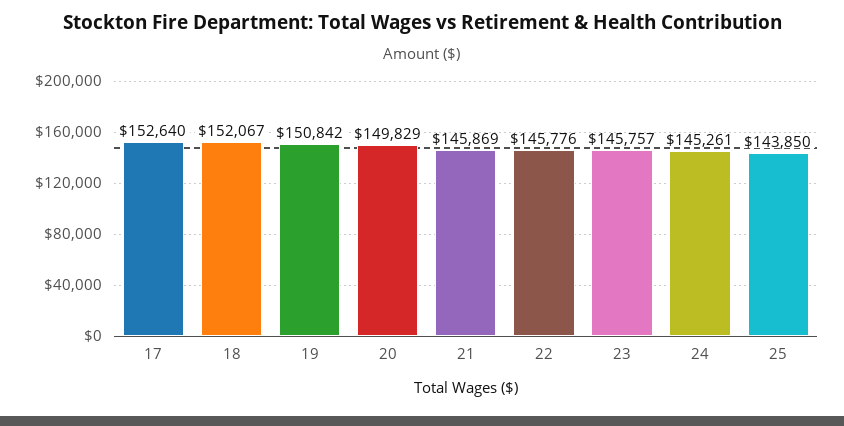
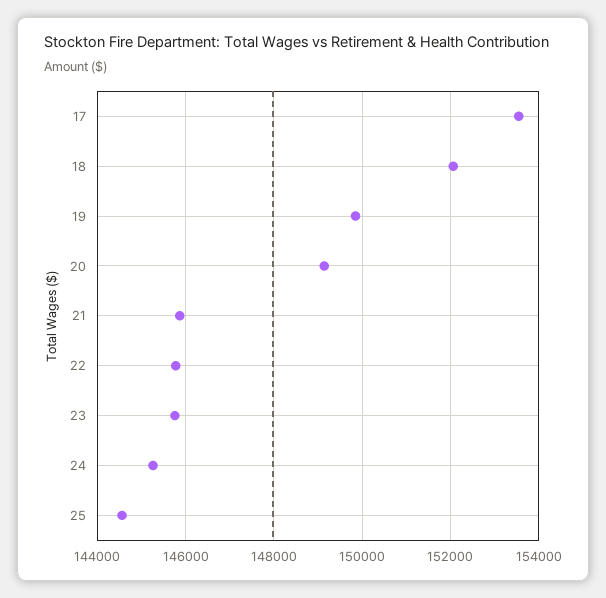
  {
-   "17": 152640,
+   "17": 153600,
    "18": 152067,
-   "19": 150842,
+   "19": 149800,
-   "20": 149829,
+   "20": 149200,
    "21": 145869,
    "22": 145776,
    "23": 145757,
    "24": 145261,
-   "25": 143850
+   "25": 144600
  }

